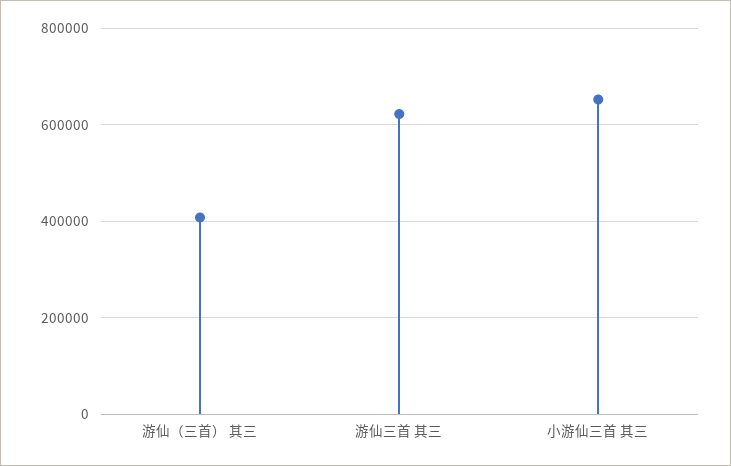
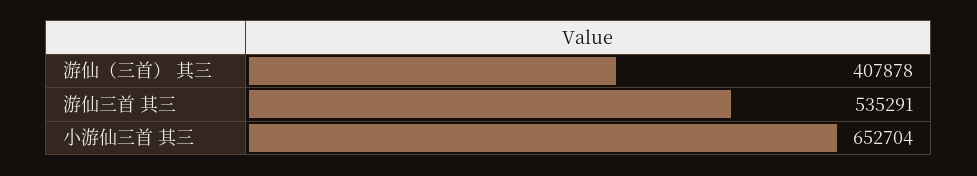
  {
    "游仙（三首） 其三": 407878,
-   "游仙三首 其三": 620000,
+   "游仙三首 其三": 535291,
    "小游仙三首 其三": 652704
  }

